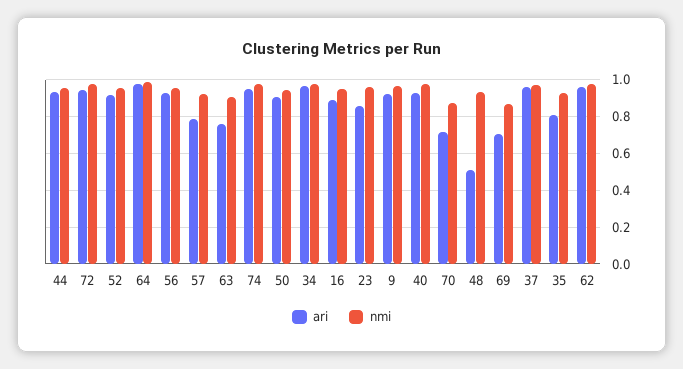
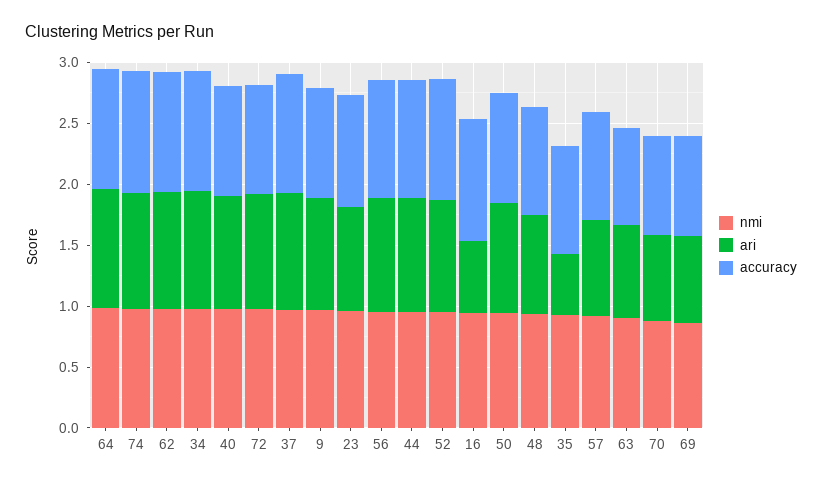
  {
    "ari": {
      "44": 0.95,
      "72": 0.95,
      "52": 0.9,
      "64": 1,
      "56": 0.95,
      "57": 0.8,
      "63": 0.75,
      "74": 0.95,
      "50": 0.9,
      "34": 0.95,
-     "16": 0.9,
+     "16": 0.6,
      "23": 0.85,
      "9": 0.9,
      "40": 0.95,
      "70": 0.7,
-     "48": 0.5,
+     "48": 0.8,
      "69": 0.7,
      "37": 0.95,
-     "35": 0.8,
+     "35": 0.5,
      "62": 0.95
    },
    "nmi": {
      "44": 0.95,
      "72": 0.95,
      "52": 0.95,
      "64": 1,
      "56": 0.95,
      "57": 0.9,
      "63": 0.9,
      "74": 1,
      "50": 0.95,
      "34": 1,
      "16": 0.95,
      "23": 0.95,
      "9": 0.95,
      "40": 1,
      "70": 0.85,
      "48": 0.95,
      "69": 0.85,
      "37": 0.95,
      "35": 0.95,
      "62": 1
-   }
+   },
+   "accuracy": {
+     "64": 1,
+     "74": 1,
+     "62": 1,
+     "34": 1,
+     "40": 0.9,
+     "72": 0.9,
+     "37": 1,
+     "9": 0.9,
+     "23": 0.9,
+     "56": 1,
+     "44": 1,
+     "52": 1,
+     "16": 1,
+     "50": 0.9,
+     "48": 0.9,
+     "35": 0.9,
+     "57": 0.9,
+     "63": 0.8,
+     "70": 0.8,
+     "69": 0.8
+   }
  }

